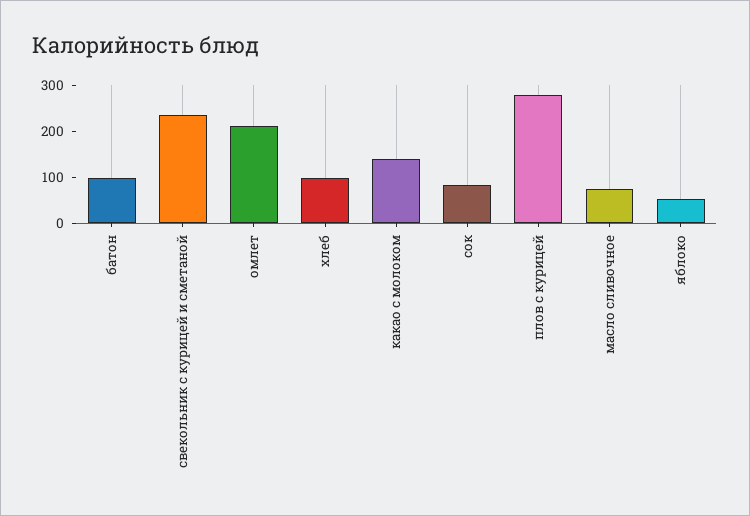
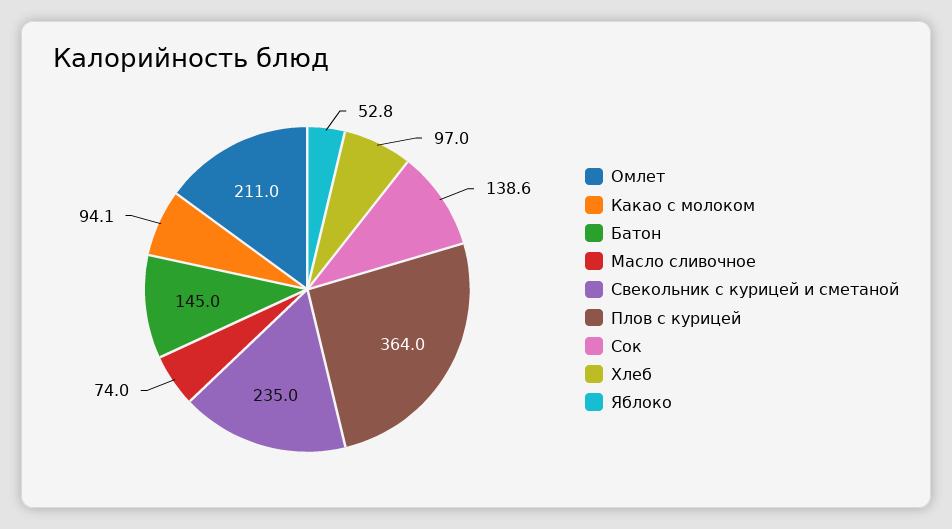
  {
-   "батон": 100,
+   "батон": 145,
    "свекольник с курицей и сметаной": 235,
    "омлет": 211,
    "хлеб": 97,
-   "какао с молоком": 140,
+   "какао с молоком": 94.1,
-   "сок": 80,
+   "сок": 138.6,
-   "плов с курицей": 280,
+   "плов с курицей": 364,
    "масло сливочное": 74,
    "яблоко": 52.8
  }

